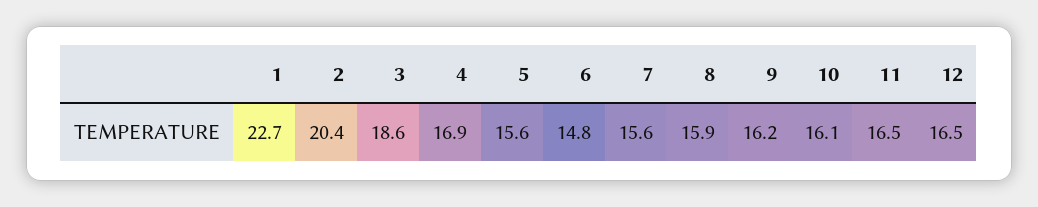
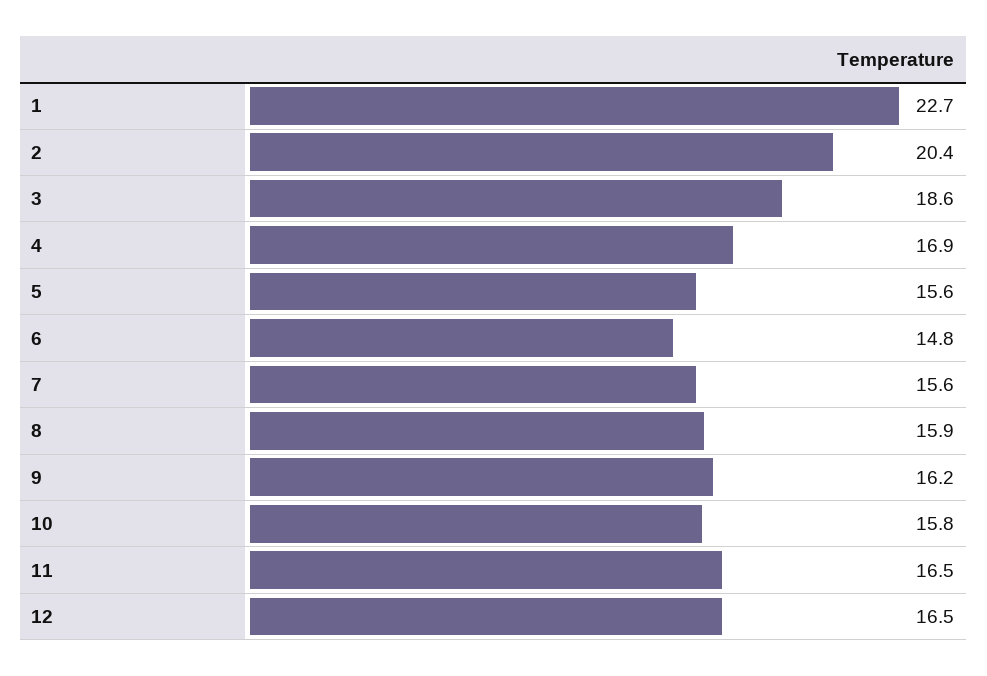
  {
    "1": 22.7,
    "2": 20.4,
    "3": 18.6,
    "4": 16.9,
    "5": 15.6,
    "6": 14.8,
    "7": 15.6,
    "8": 15.9,
    "9": 16.2,
-   "10": 16.1,
+   "10": 15.8,
    "11": 16.5,
    "12": 16.5
  }

